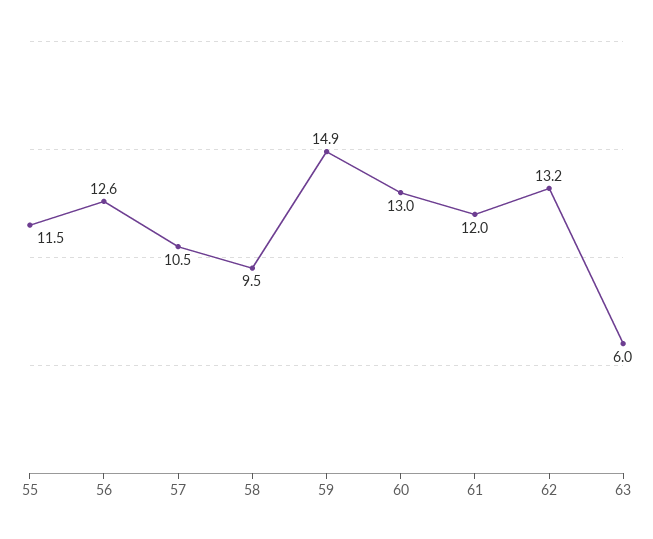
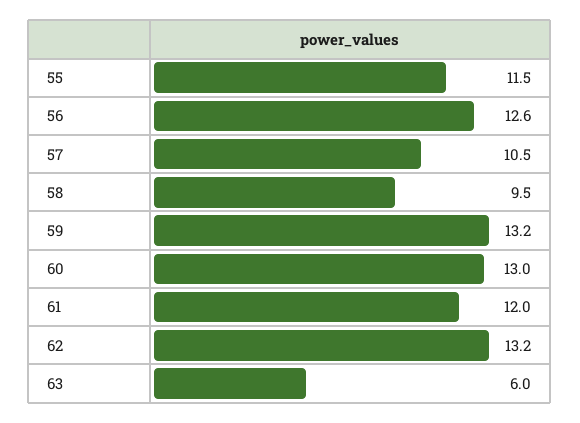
  {
    "55": 11.5,
    "56": 12.6,
    "57": 10.5,
    "58": 9.5,
-   "59": 14.9,
+   "59": 13.2,
    "60": 13,
    "61": 12,
    "62": 13.2,
    "63": 6
  }

